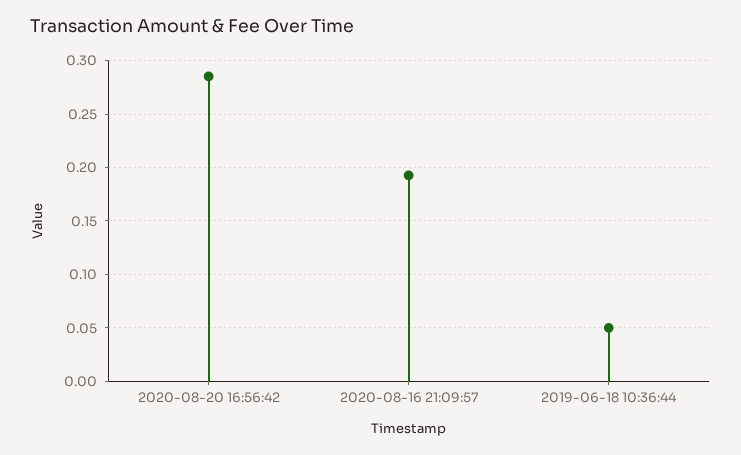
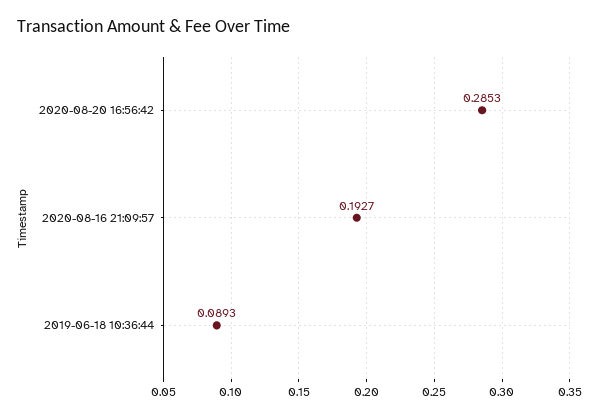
  {
    "2020-08-20 16:56:42": 0.2853,
    "2020-08-16 21:09:57": 0.1927,
-   "2019-06-18 10:36:44": 0.05
+   "2019-06-18 10:36:44": 0.0893
  }

